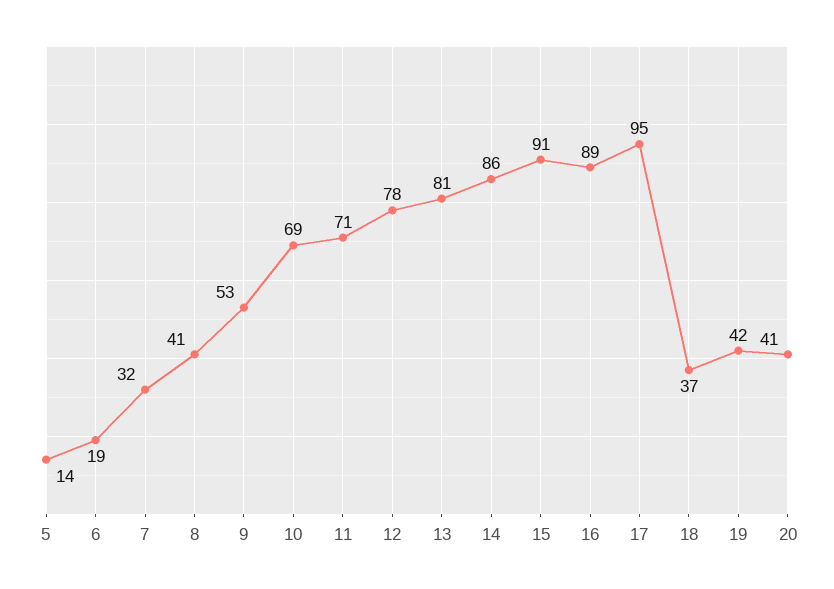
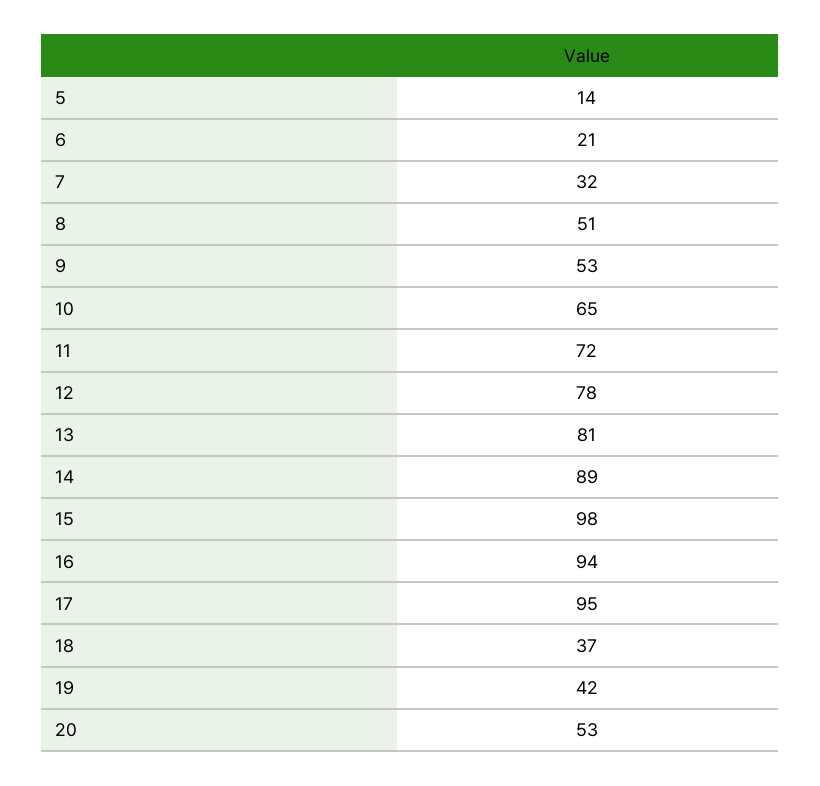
  {
    "5": 14,
-   "6": 19,
+   "6": 21,
    "7": 32,
-   "8": 41,
+   "8": 51,
    "9": 53,
-   "10": 69,
+   "10": 65,
-   "11": 71,
+   "11": 72,
    "12": 78,
    "13": 81,
-   "14": 86,
+   "14": 89,
-   "15": 91,
+   "15": 98,
-   "16": 89,
+   "16": 94,
    "17": 95,
    "18": 37,
    "19": 42,
-   "20": 41
+   "20": 53
  }

